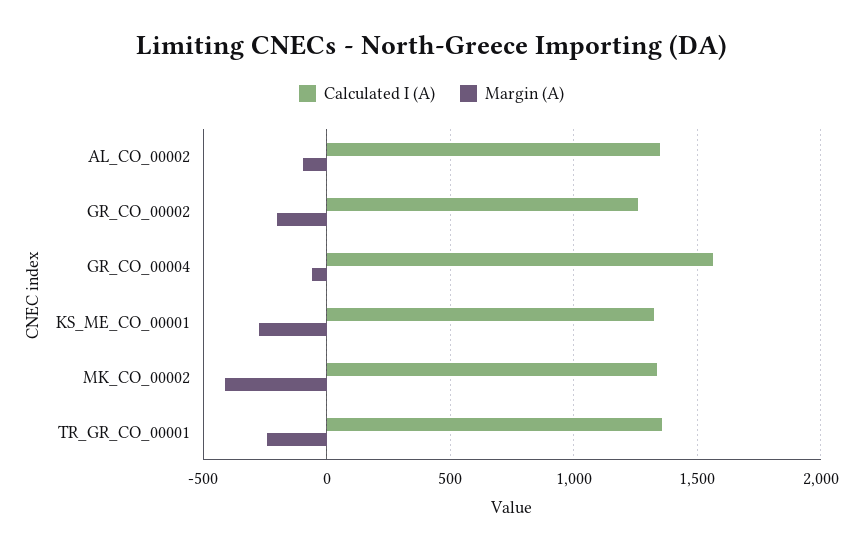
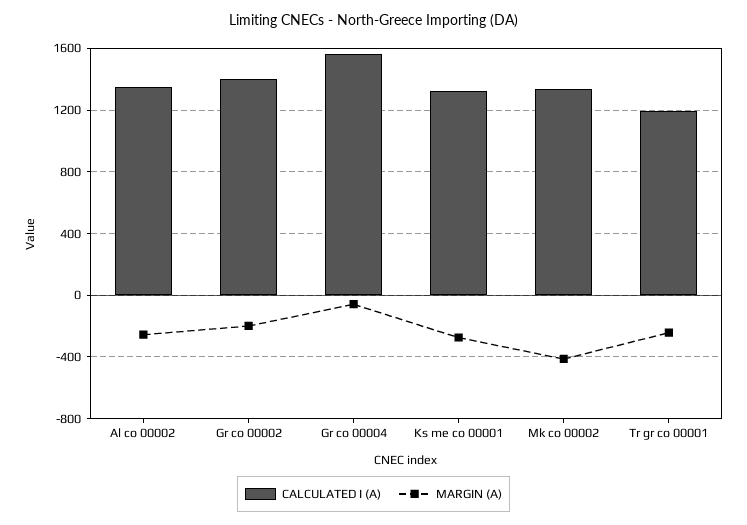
  {
    "Calculated I (A)": {
      "AL_CO_00002": 1350,
-     "GR_CO_00002": 1250,
+     "GR_CO_00002": 1400,
      "GR_CO_00004": 1550,
      "KS_ME_CO_00001": 1350,
      "MK_CO_00002": 1350,
-     "TR_GR_CO_00001": 1350
+     "TR_GR_CO_00001": 1200
    },
    "Margin (A)": {
-     "AL_CO_00002": -100,
+     "AL_CO_00002": -250,
      "GR_CO_00002": -200,
      "GR_CO_00004": -50,
      "KS_ME_CO_00001": -250,
      "MK_CO_00002": -400,
      "TR_GR_CO_00001": -250
    }
  }

